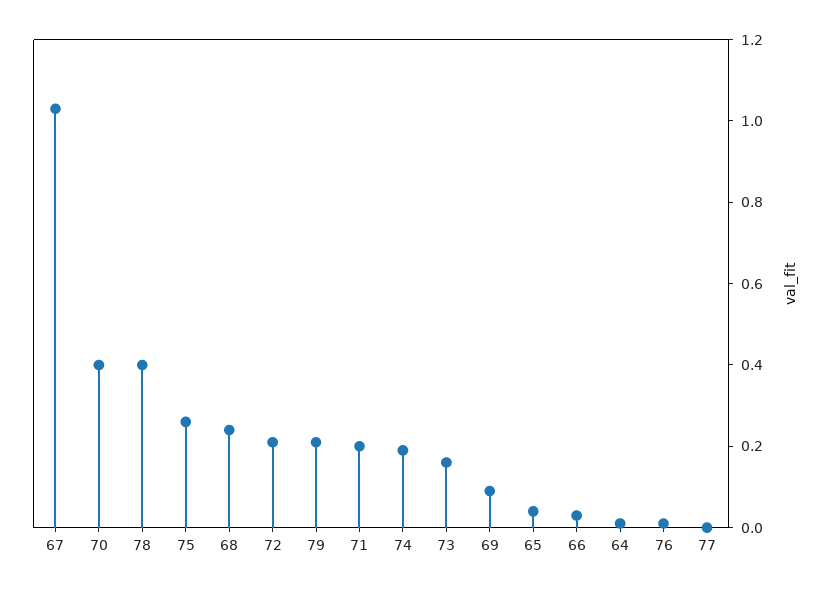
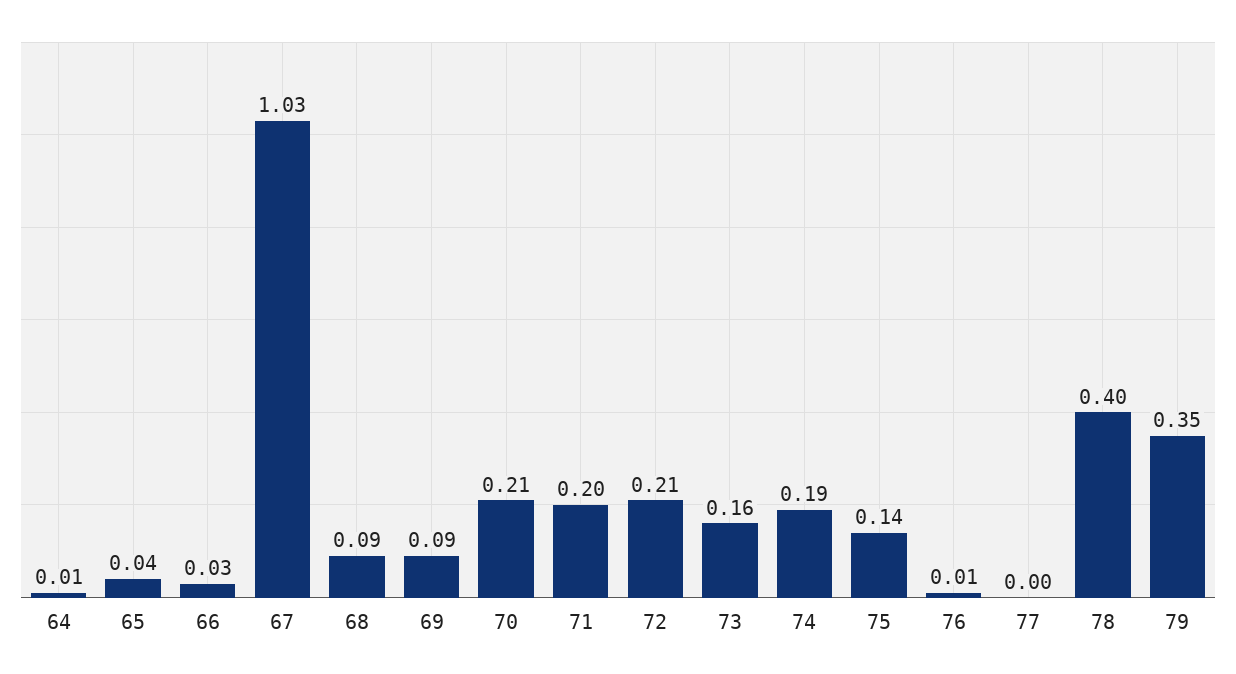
  {
    "67": 1.03,
-   "70": 0.4,
+   "70": 0.21,
    "78": 0.4,
-   "75": 0.25,
+   "75": 0.14,
-   "68": 0.25,
+   "68": 0.09,
    "72": 0.21,
-   "79": 0.2,
+   "79": 0.35,
    "71": 0.2,
    "74": 0.19,
    "73": 0.16,
    "69": 0.09,
    "65": 0.04,
    "66": 0.03,
    "64": 0.01,
    "76": 0.01,
    "77": 0
  }

